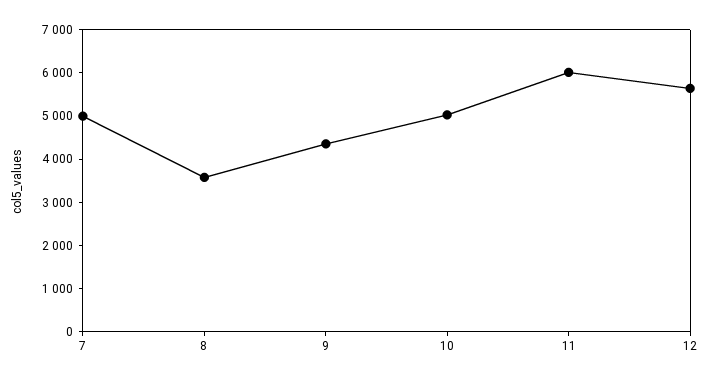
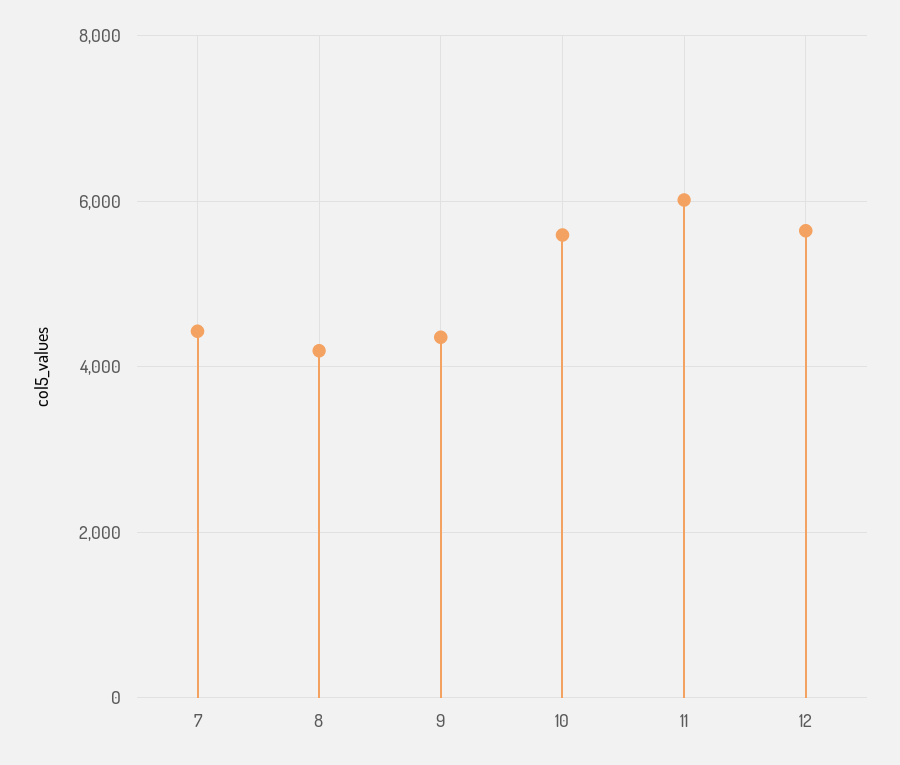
  {
-   "7": 5000,
+   "7": 4400,
-   "8": 3600,
+   "8": 4200,
    "9": 4400,
-   "10": 5000,
+   "10": 5600,
    "11": 6000,
    "12": 5600
  }

